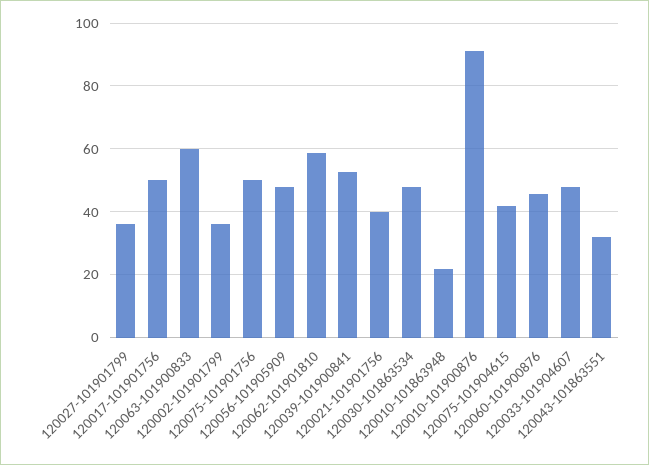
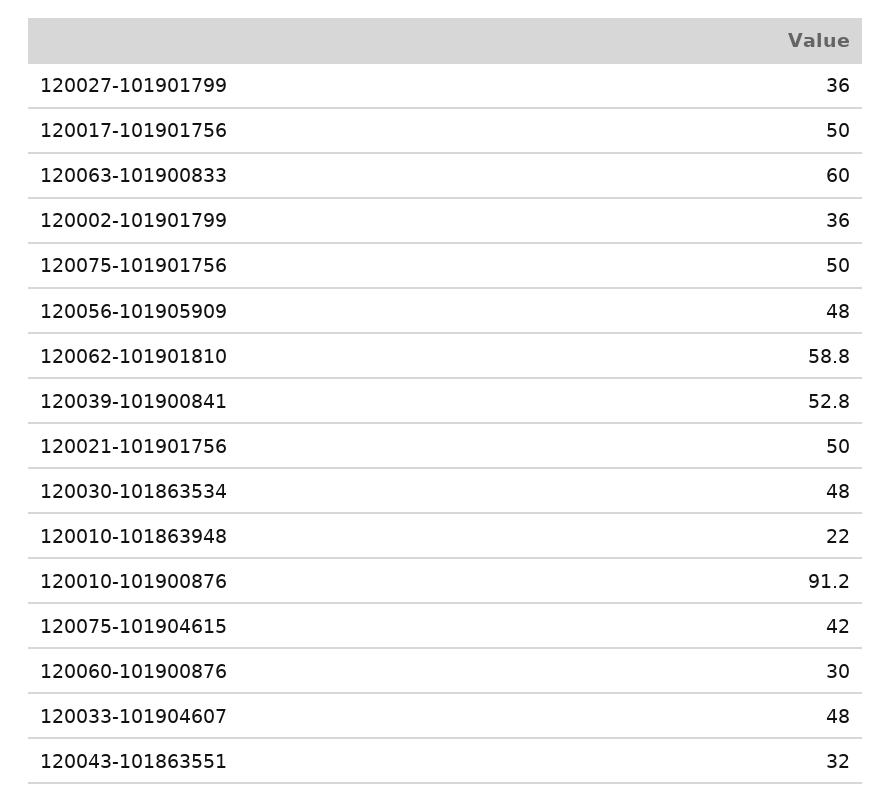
  {
    "120027-101901799": 36,
    "120017-101901756": 50,
    "120063-101900833": 60,
    "120002-101901799": 36,
    "120075-101901756": 50,
    "120056-101905909": 48,
    "120062-101901810": 58.8,
    "120039-101900841": 52.8,
-   "120021-101901756": 40,
+   "120021-101901756": 50,
    "120030-101863534": 48,
    "120010-101863948": 22,
    "120010-101900876": 91.2,
    "120075-101904615": 42,
-   "120060-101900876": 46,
+   "120060-101900876": 30,
    "120033-101904607": 48,
    "120043-101863551": 32
  }

